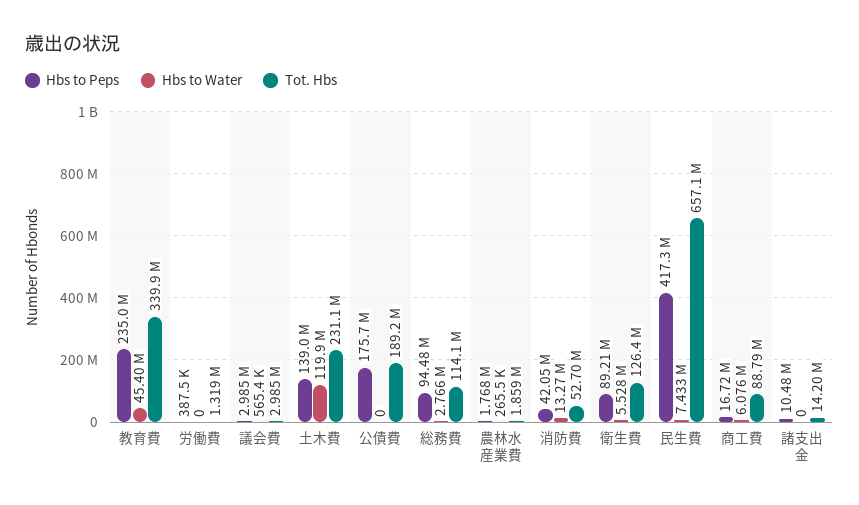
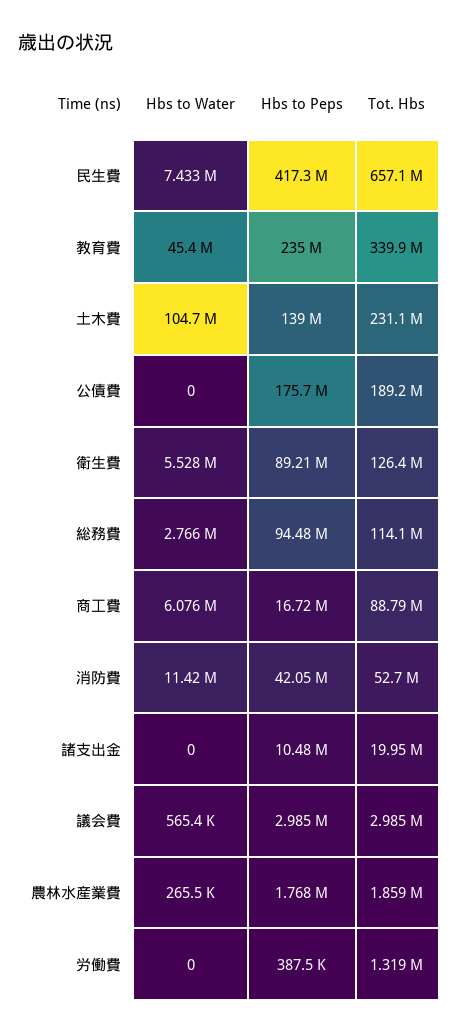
  {
    "Hbs to Peps": {
      "教育費": 235000000,
      "労働費": 387500,
      "議会費": 2985000,
      "土木費": 139000000,
      "公債費": 175700000,
      "総務費": 94480000,
      "農林水産業費": 1768000,
      "消防費": 42050000,
      "衛生費": 89210000,
      "民生費": 417300000,
      "商工費": 16720000,
      "諸支出金": 10480000
    },
    "Hbs to Water": {
      "教育費": 45400000,
      "労働費": 0,
      "議会費": 565400,
-     "土木費": 119900000,
+     "土木費": 104700000,
      "公債費": 0,
      "総務費": 2766000,
      "農林水産業費": 265500,
-     "消防費": 13270000,
+     "消防費": 11420000,
      "衛生費": 5528000,
      "民生費": 7433000,
      "商工費": 6076000,
      "諸支出金": 0
    },
    "Tot. Hbs": {
      "教育費": 339900000,
      "労働費": 1319000,
      "議会費": 2985000,
      "土木費": 231100000,
      "公債費": 189200000,
      "総務費": 114100000,
      "農林水産業費": 1859000,
      "消防費": 52700000,
      "衛生費": 126400000,
      "民生費": 657100000,
      "商工費": 88790000,
-     "諸支出金": 14200000
+     "諸支出金": 19950000
    }
  }

